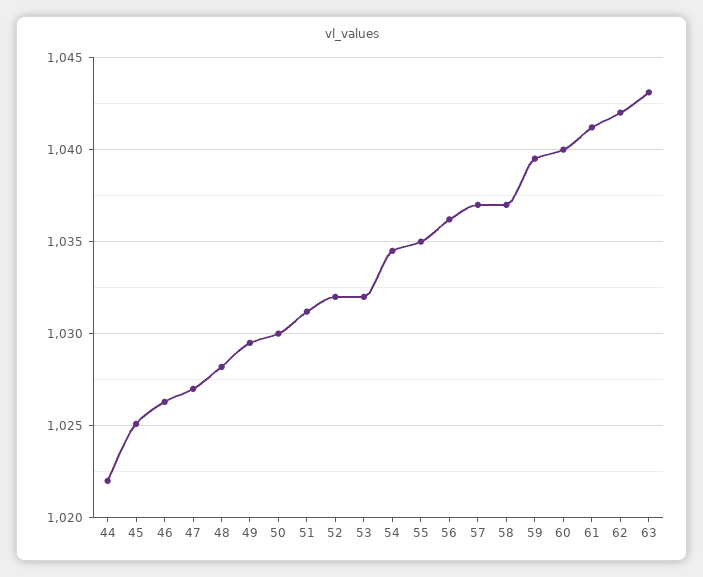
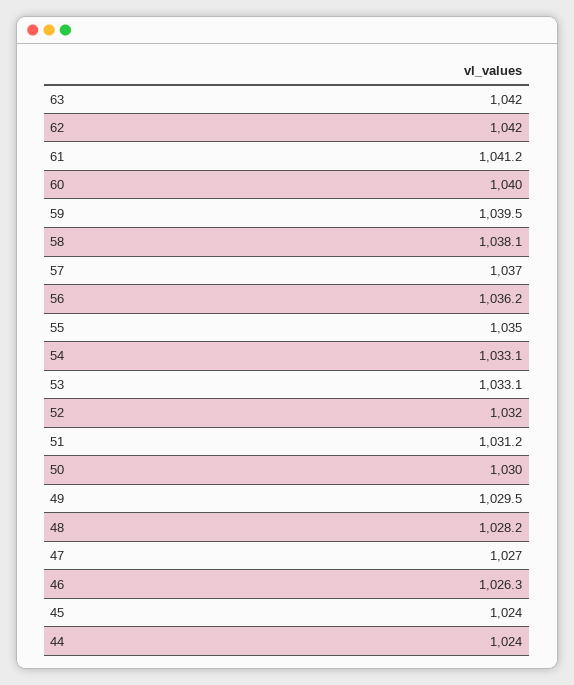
  {
-   "44": 1022,
+   "44": 1024,
-   "45": 1025,
+   "45": 1024,
    "46": 1026.3,
    "47": 1027,
    "48": 1028.2,
    "49": 1029.5,
    "50": 1030,
    "51": 1031.2,
    "52": 1032,
-   "53": 1032,
+   "53": 1033.1,
-   "54": 1034.5,
+   "54": 1033.1,
    "55": 1035,
    "56": 1036.2,
    "57": 1037,
-   "58": 1037,
+   "58": 1038.1,
    "59": 1039.5,
    "60": 1040,
    "61": 1041.2,
    "62": 1042,
-   "63": 1043
+   "63": 1042
  }

